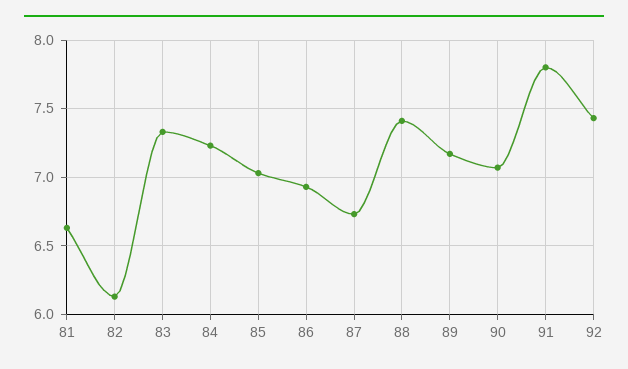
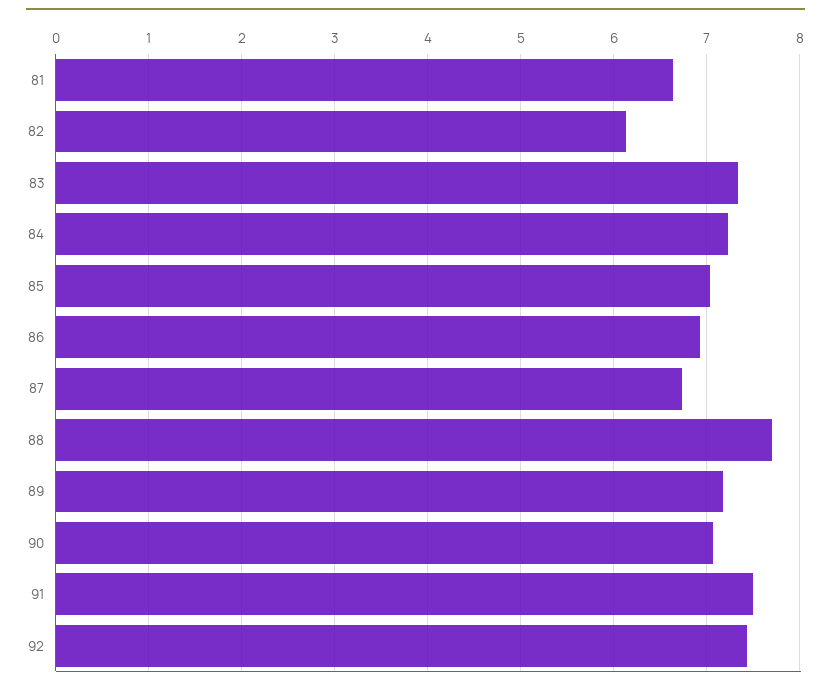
  {
    "81": 6.65,
    "82": 6.15,
    "83": 7.35,
    "84": 7.25,
    "85": 7.05,
    "86": 6.95,
    "87": 6.75,
-   "88": 7.4,
+   "88": 7.7,
    "89": 7.15,
    "90": 7.05,
-   "91": 7.8,
+   "91": 7.5,
    "92": 7.45
  }

